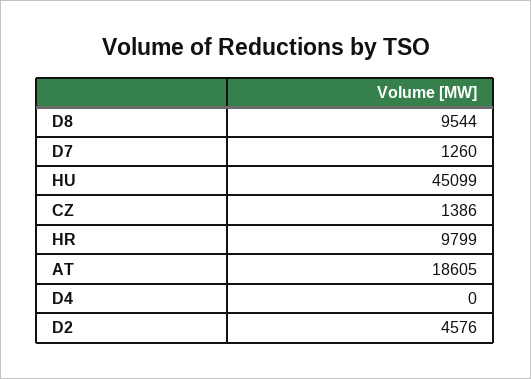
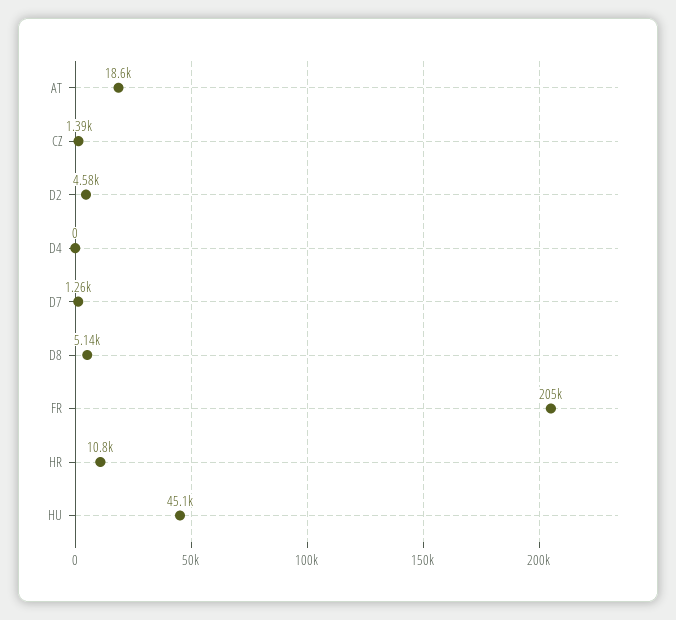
  {
-   "D8": 9544,
+   "D8": 5140,
    "D7": 1260,
    "HU": 45099,
    "CZ": 1386,
-   "HR": 9799,
+   "HR": 10800,
    "AT": 18605,
    "D4": 0,
-   "D2": 4576
+   "D2": 4576,
+   "FR": 205000
  }

